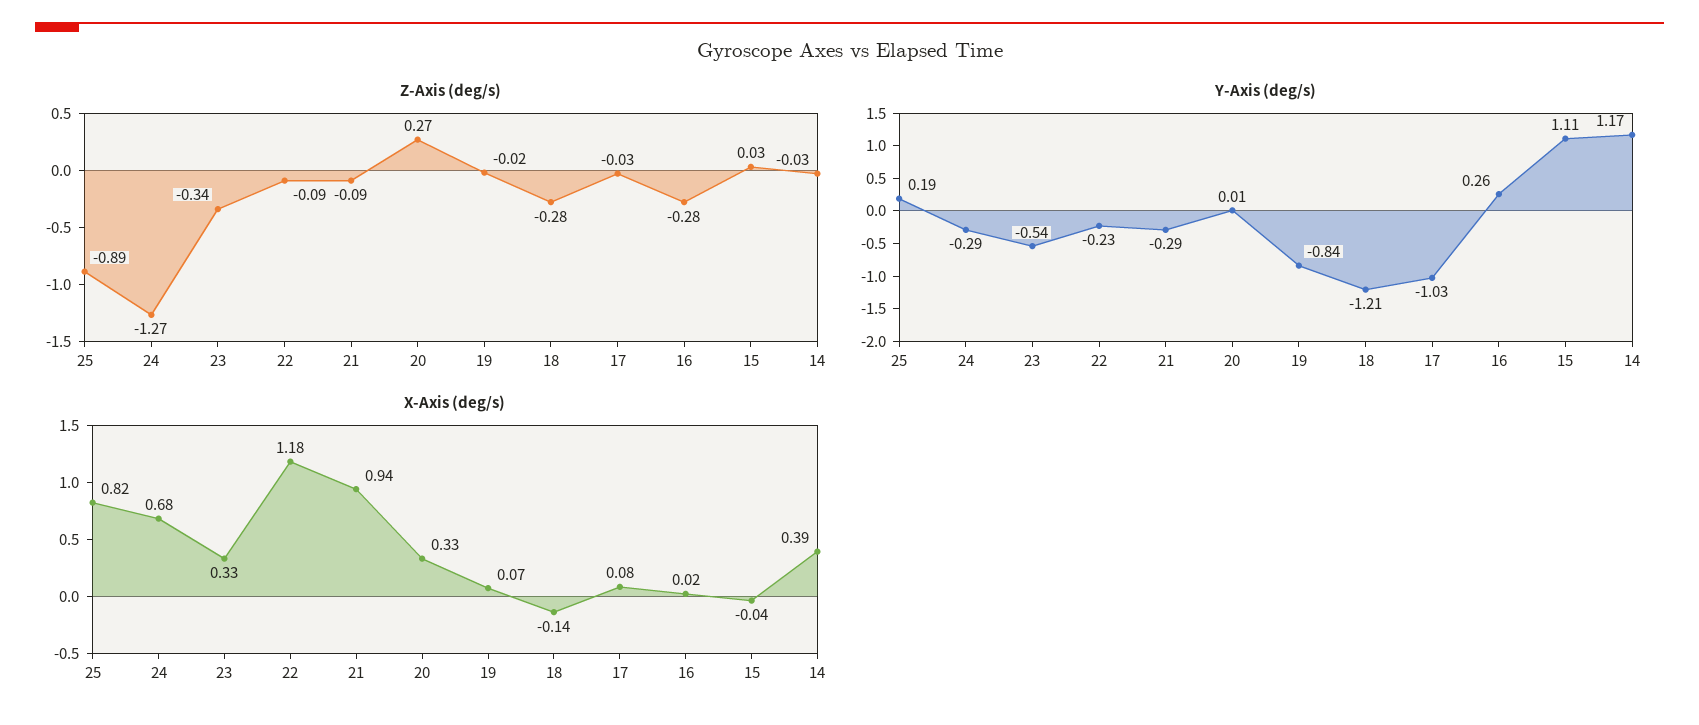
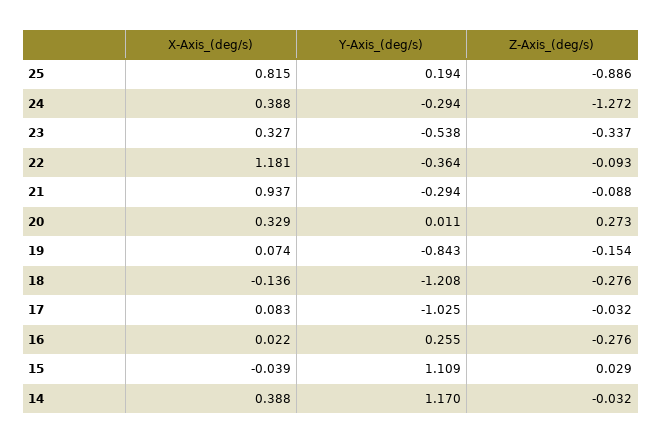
  {
    "Z-Axis (deg/s)": {
      "25": -0.886,
      "24": -1.272,
      "23": -0.337,
      "22": -0.093,
      "21": -0.088,
      "20": 0.273,
-     "19": -0.02,
+     "19": -0.154,
      "18": -0.276,
      "17": -0.032,
      "16": -0.276,
      "15": 0.029,
      "14": -0.032
    },
    "Y-Axis (deg/s)": {
      "25": 0.194,
      "24": -0.294,
      "23": -0.538,
-     "22": -0.23,
+     "22": -0.364,
      "21": -0.294,
      "20": 0.011,
      "19": -0.843,
      "18": -1.208,
      "17": -1.025,
      "16": 0.255,
      "15": 1.109,
      "14": 1.17
    },
    "X-Axis (deg/s)": {
      "25": 0.815,
-     "24": 0.68,
+     "24": 0.388,
      "23": 0.327,
      "22": 1.181,
      "21": 0.937,
      "20": 0.329,
      "19": 0.074,
      "18": -0.136,
      "17": 0.083,
      "16": 0.022,
      "15": -0.039,
      "14": 0.388
    }
  }

